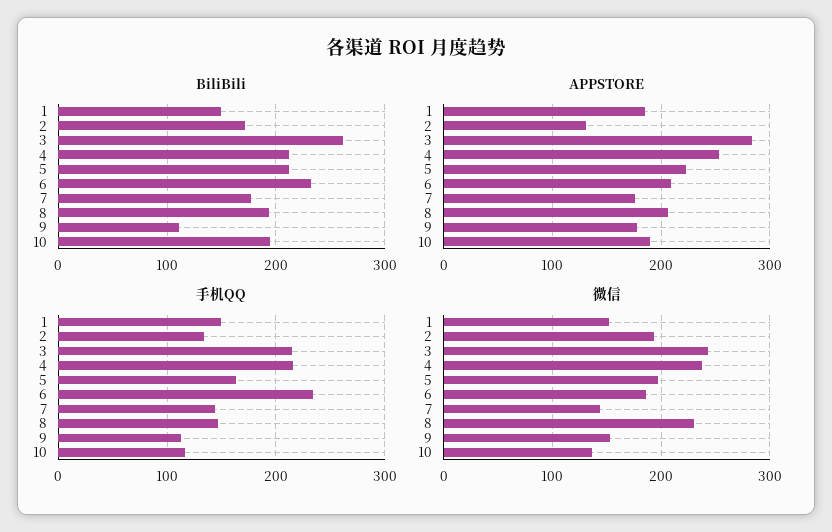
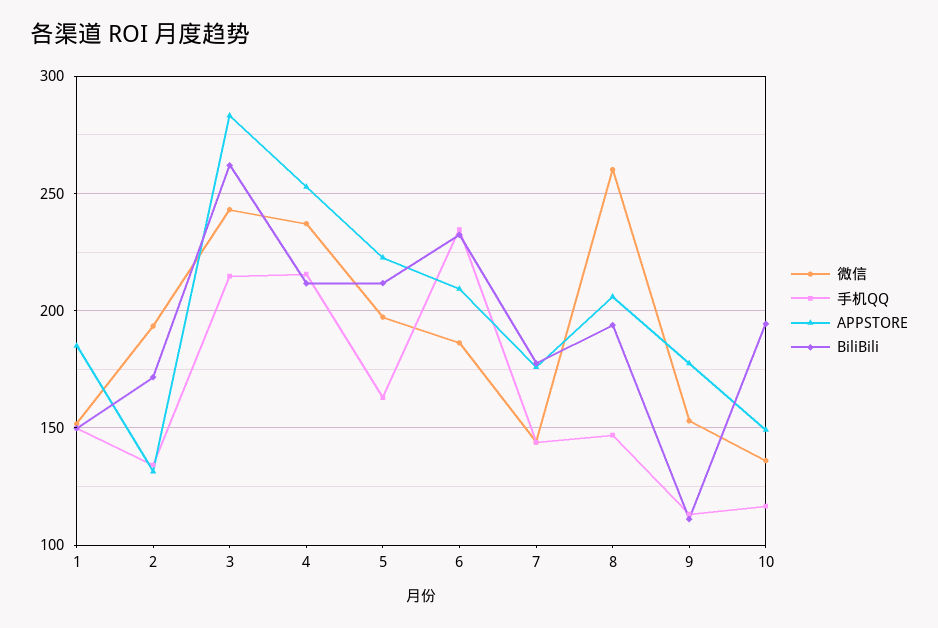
  {
    "BiliBili": {
      "1": 150,
      "2": 170,
      "3": 260,
      "4": 210,
      "5": 210,
      "6": 230,
      "7": 175,
      "8": 195,
      "9": 110,
      "10": 195
    },
    "APPSTORE": {
      "1": 185,
      "2": 130,
      "3": 285,
      "4": 255,
      "5": 225,
      "6": 210,
      "7": 175,
      "8": 205,
      "9": 175,
-     "10": 190
+     "10": 150
    },
    "手机QQ": {
      "1": 150,
      "2": 135,
      "3": 215,
      "4": 215,
      "5": 165,
      "6": 235,
      "7": 145,
      "8": 145,
      "9": 115,
      "10": 115
    },
    "微信": {
      "1": 150,
      "2": 195,
      "3": 245,
      "4": 235,
      "5": 195,
      "6": 185,
      "7": 145,
-     "8": 230,
+     "8": 260,
      "9": 155,
      "10": 135
    }
  }

